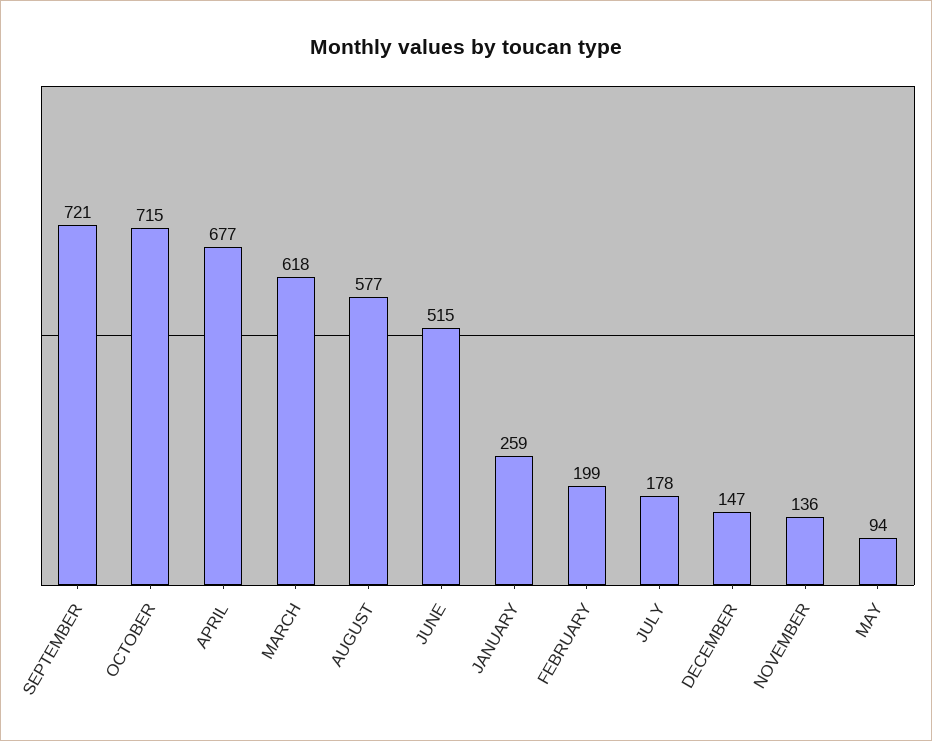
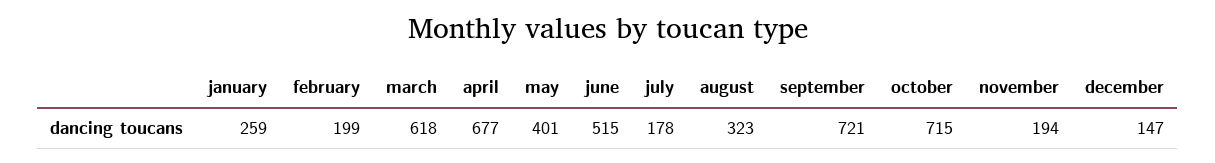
  {
    "SEPTEMBER": 721,
    "OCTOBER": 715,
    "APRIL": 677,
    "MARCH": 618,
-   "AUGUST": 577,
+   "AUGUST": 323,
    "JUNE": 515,
    "JANUARY": 259,
    "FEBRUARY": 199,
    "JULY": 178,
    "DECEMBER": 147,
-   "NOVEMBER": 136,
+   "NOVEMBER": 194,
-   "MAY": 94
+   "MAY": 401
  }

